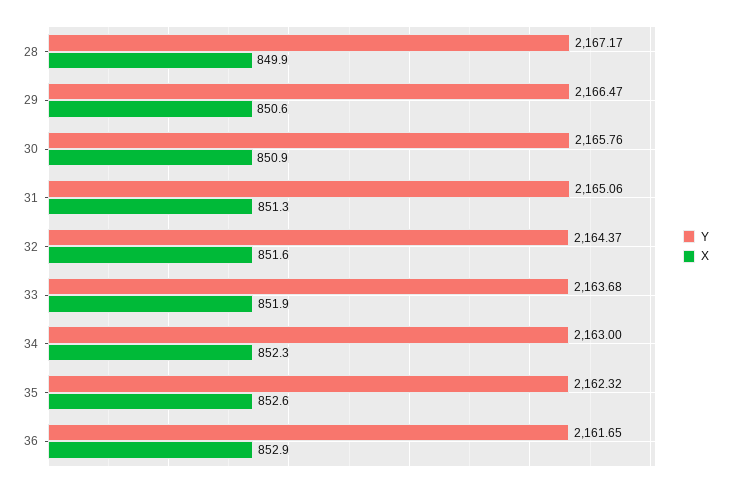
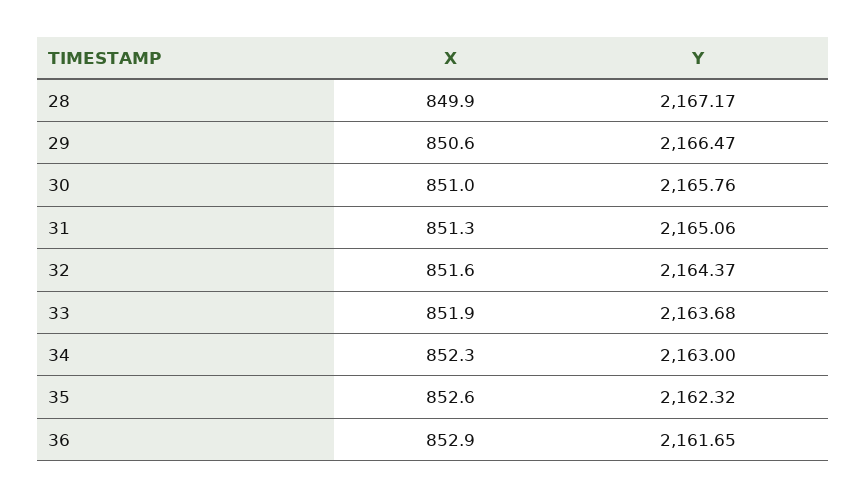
  {
    "Y": {
      "28": 2167.17,
      "29": 2166.47,
      "30": 2165.76,
      "31": 2165.06,
      "32": 2164.37,
      "33": 2163.68,
      "34": 2163,
      "35": 2162.32,
      "36": 2161.65
    },
    "X": {
      "28": 849.9,
      "29": 850.6,
-     "30": 850.9,
+     "30": 851,
      "31": 851.3,
      "32": 851.6,
      "33": 851.9,
      "34": 852.3,
      "35": 852.6,
      "36": 852.9
    }
  }

